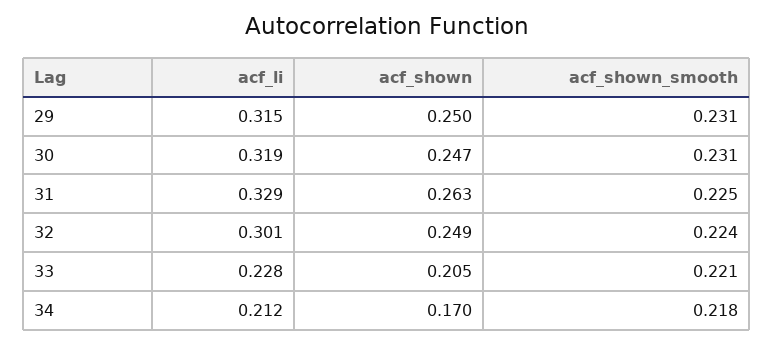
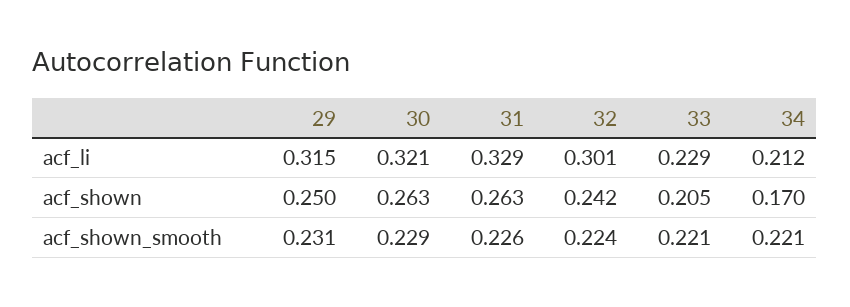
  {
    "acf_li": {
      "29": 0.315,
-     "30": 0.319,
+     "30": 0.321,
      "31": 0.329,
      "32": 0.301,
-     "33": 0.228,
+     "33": 0.229,
      "34": 0.212
    },
    "acf_shown": {
      "29": 0.25,
-     "30": 0.247,
+     "30": 0.263,
      "31": 0.263,
-     "32": 0.249,
+     "32": 0.242,
      "33": 0.205,
      "34": 0.17
    },
    "acf_shown_smooth": {
      "29": 0.231,
-     "30": 0.231,
+     "30": 0.229,
-     "31": 0.225,
+     "31": 0.226,
      "32": 0.224,
      "33": 0.221,
-     "34": 0.218
+     "34": 0.221
    }
  }

